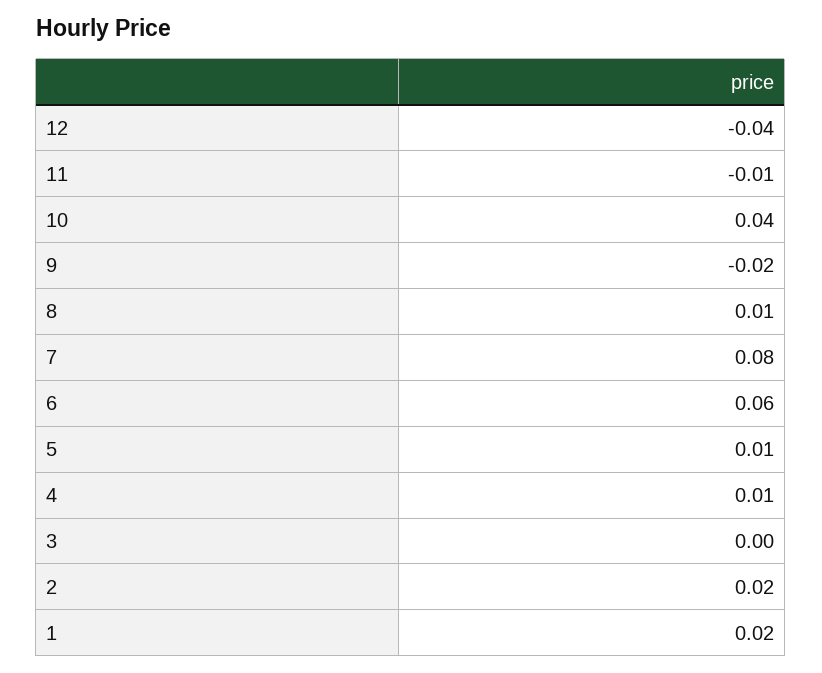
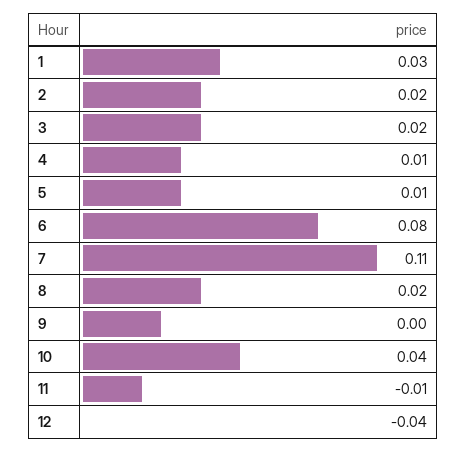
  {
    "12": -0.04,
    "11": -0.01,
    "10": 0.04,
-   "9": -0.02,
+   "9": 0,
-   "8": 0.01,
+   "8": 0.02,
-   "7": 0.08,
+   "7": 0.11,
-   "6": 0.06,
+   "6": 0.08,
    "5": 0.01,
    "4": 0.01,
-   "3": 0,
+   "3": 0.02,
    "2": 0.02,
-   "1": 0.02
+   "1": 0.03
  }

